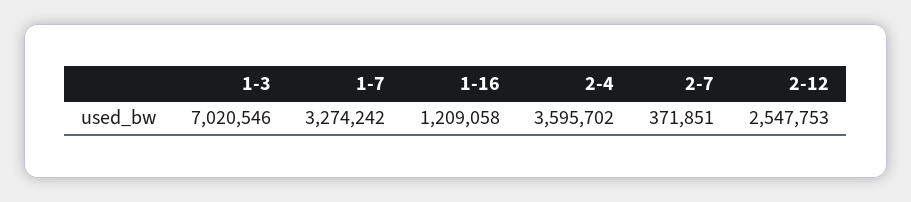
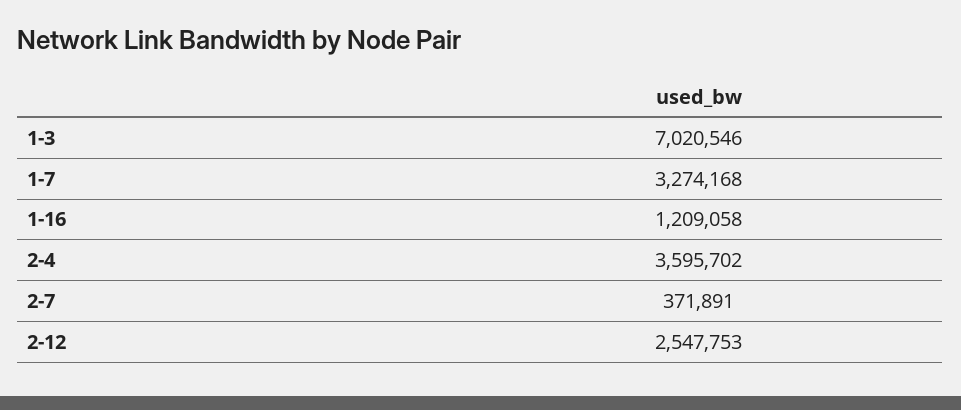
  {
    "1-3": 7020546,
-   "1-7": 3274242,
+   "1-7": 3274168,
    "1-16": 1209058,
    "2-4": 3595702,
-   "2-7": 371851,
+   "2-7": 371891,
    "2-12": 2547753
  }

